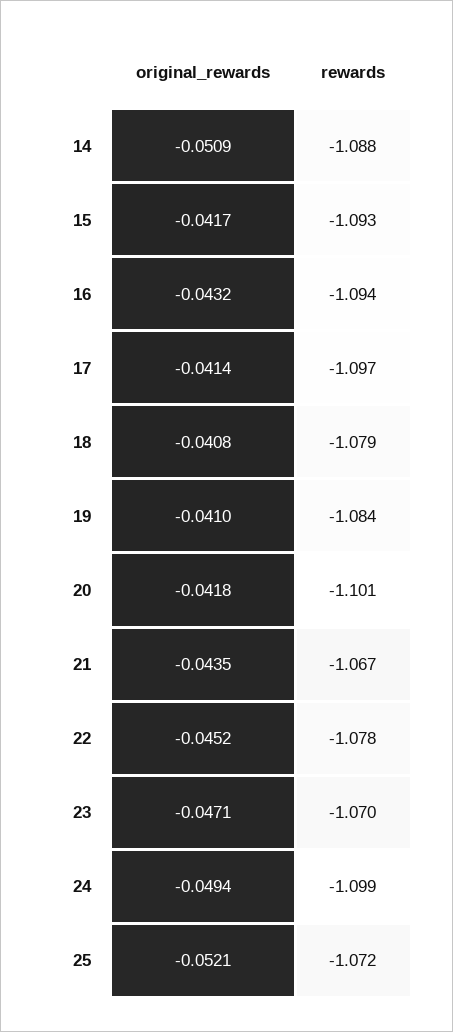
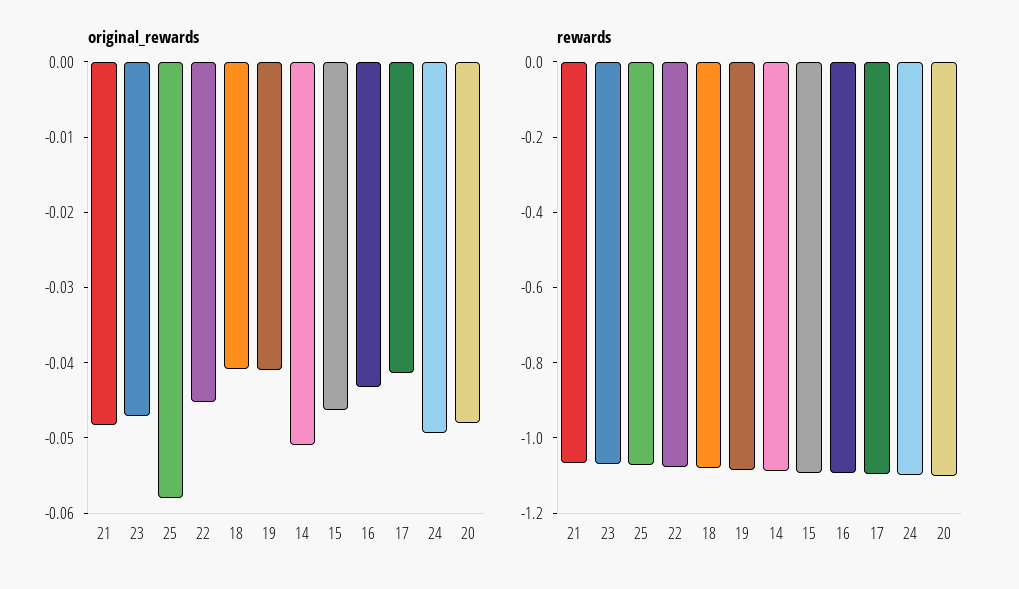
  {
    "original_rewards": {
      "14": -0.0509,
-     "15": -0.0417,
+     "15": -0.046,
      "16": -0.0432,
      "17": -0.0414,
      "18": -0.0408,
      "19": -0.041,
-     "20": -0.0418,
+     "20": -0.048,
-     "21": -0.0435,
+     "21": -0.048,
      "22": -0.0452,
      "23": -0.0471,
      "24": -0.0494,
-     "25": -0.0521
+     "25": -0.058
    },
    "rewards": {
      "14": -1.088,
      "15": -1.093,
      "16": -1.094,
      "17": -1.097,
      "18": -1.079,
      "19": -1.084,
      "20": -1.101,
      "21": -1.067,
      "22": -1.078,
      "23": -1.07,
      "24": -1.099,
      "25": -1.072
    }
  }

